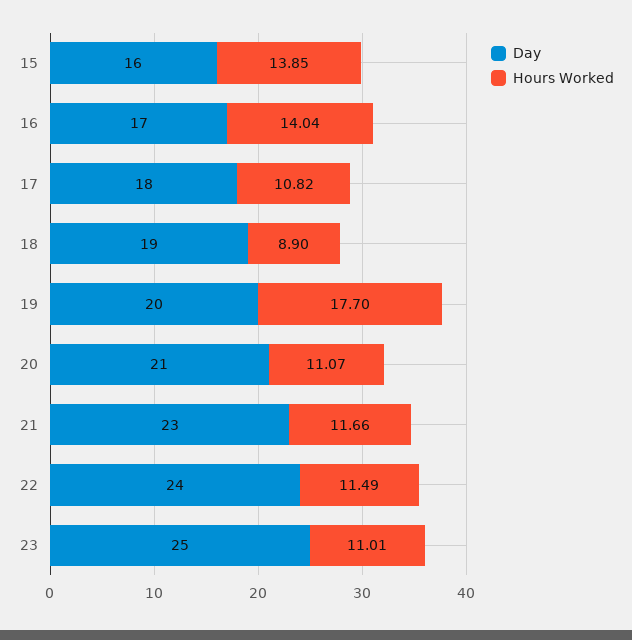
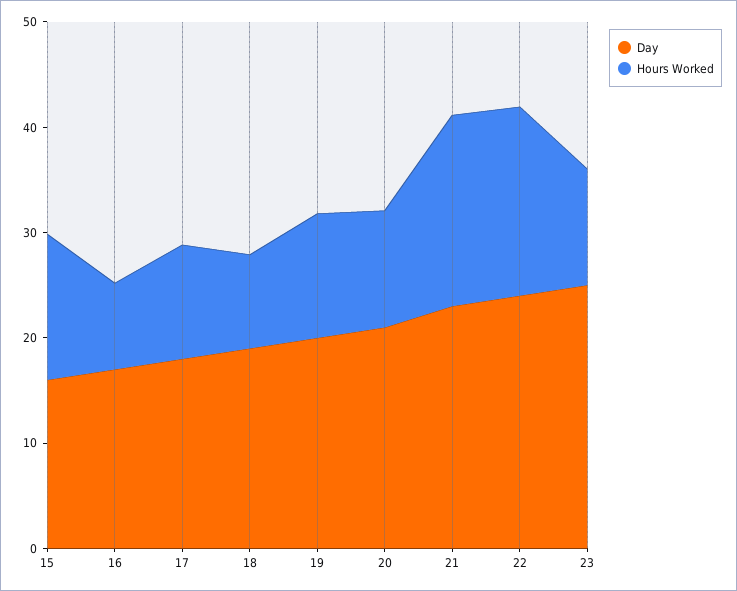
  {
    "Day": {
      "15": 16,
      "16": 17,
      "17": 18,
      "18": 19,
      "19": 20,
      "20": 21,
      "21": 23,
      "22": 24,
      "23": 25
    },
    "Hours Worked": {
      "15": 13.85,
-     "16": 14.04,
+     "16": 8,
      "17": 10.82,
      "18": 8.9,
-     "19": 17.7,
+     "19": 12,
      "20": 11.07,
-     "21": 11.66,
+     "21": 18,
-     "22": 11.49,
+     "22": 18,
      "23": 11.01
    }
  }

